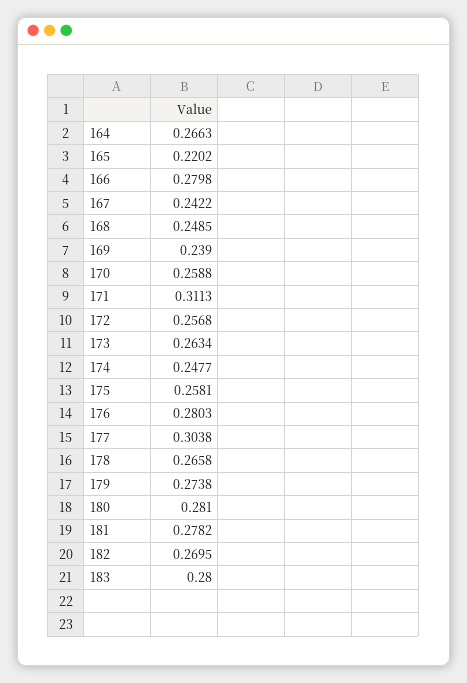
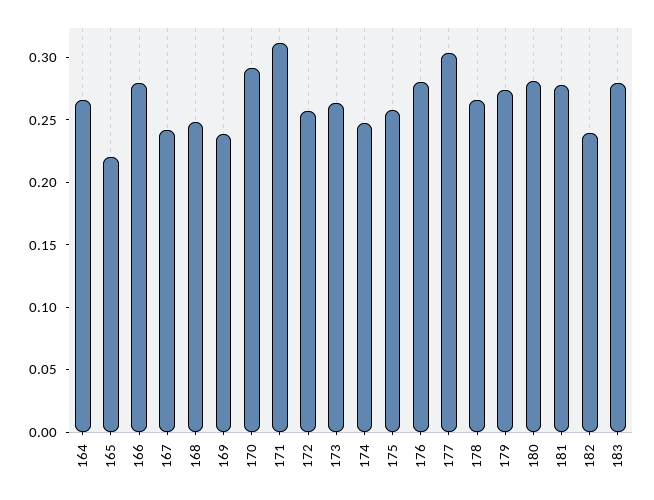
  {
    "164": 0.2663,
    "165": 0.2202,
    "166": 0.2798,
    "167": 0.2422,
    "168": 0.2485,
    "169": 0.239,
-   "170": 0.2588,
+   "170": 0.29,
    "171": 0.3113,
    "172": 0.2568,
    "173": 0.2634,
    "174": 0.2477,
    "175": 0.2581,
    "176": 0.2803,
    "177": 0.3038,
    "178": 0.2658,
    "179": 0.2738,
    "180": 0.281,
    "181": 0.2782,
-   "182": 0.2695,
+   "182": 0.24,
    "183": 0.28
  }

